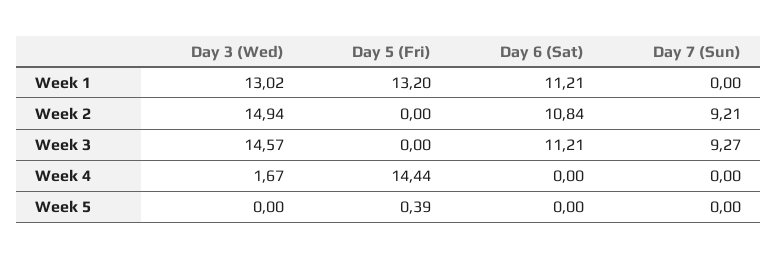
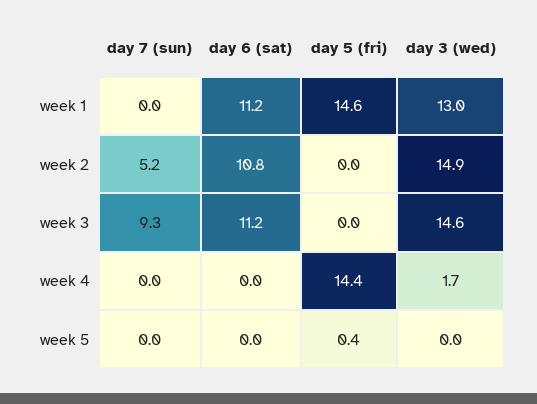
  {
    "Day 3 (Wed)": {
      "Week 1": 13.02,
      "Week 2": 14.94,
      "Week 3": 14.57,
      "Week 4": 1.67,
      "Week 5": 0
    },
    "Day 5 (Fri)": {
-     "Week 1": 13.2,
+     "Week 1": 14.6,
      "Week 2": 0,
      "Week 3": 0,
      "Week 4": 14.44,
      "Week 5": 0.39
    },
    "Day 6 (Sat)": {
      "Week 1": 11.21,
      "Week 2": 10.84,
      "Week 3": 11.21,
      "Week 4": 0,
      "Week 5": 0
    },
    "Day 7 (Sun)": {
      "Week 1": 0,
-     "Week 2": 9.21,
+     "Week 2": 5.2,
      "Week 3": 9.27,
      "Week 4": 0,
      "Week 5": 0
    }
  }

